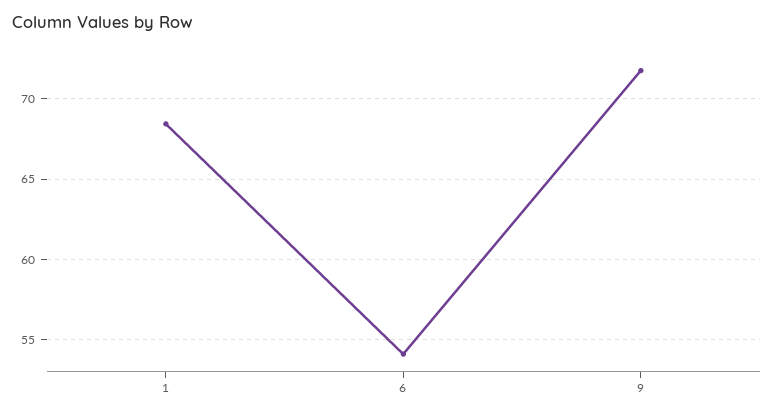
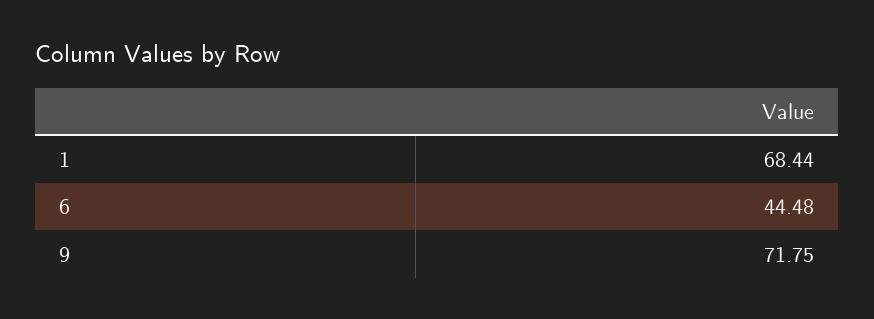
  {
    "1": 68.44,
-   "6": 54,
+   "6": 44.48,
    "9": 71.75
  }

